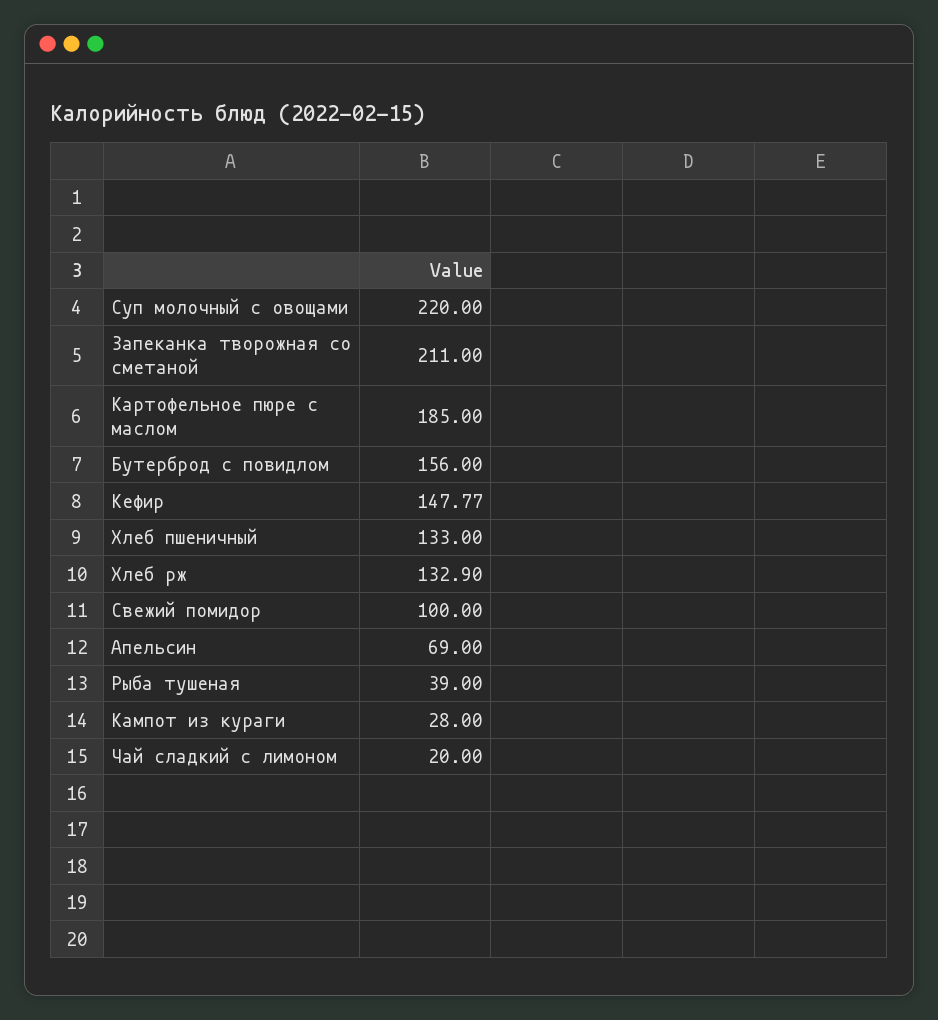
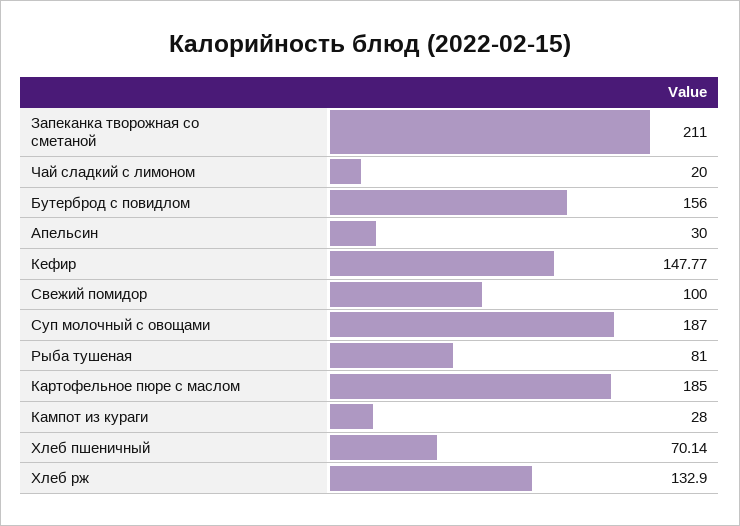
  {
-   "Суп молочный с овощами": 220,
+   "Суп молочный с овощами": 187,
    "Запеканка творожная со сметаной": 211,
    "Картофельное пюре с маслом": 185,
    "Бутерброд с повидлом": 156,
    "Кефир": 147.77,
-   "Хлеб пшеничный": 133,
+   "Хлеб пшеничный": 70.14,
    "Хлеб рж": 132.9,
    "Свежий помидор": 100,
-   "Апельсин": 69,
+   "Апельсин": 30,
-   "Рыба тушеная": 39,
+   "Рыба тушеная": 81,
    "Кампот из кураги": 28,
    "Чай сладкий с лимоном": 20
  }

